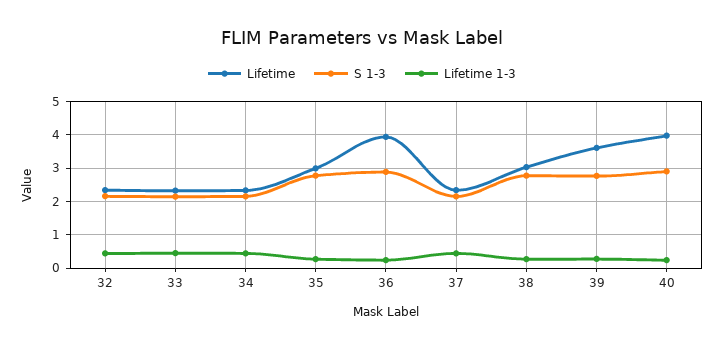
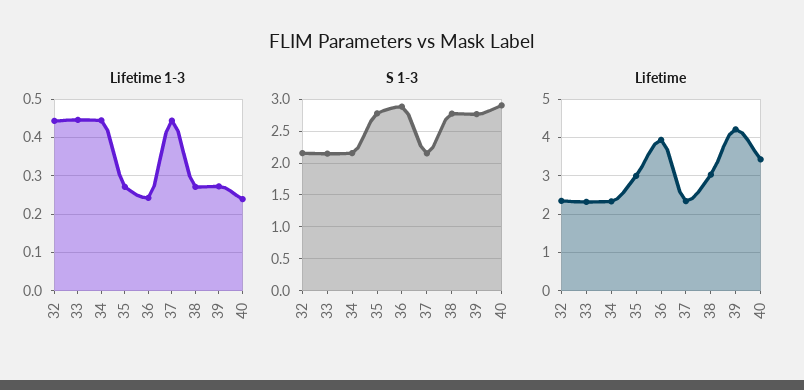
  {
    "Lifetime": {
      "32": 2.4,
      "33": 2.4,
      "34": 2.4,
      "35": 3,
      "36": 4,
      "37": 2.4,
      "38": 3,
-     "39": 3.6,
+     "39": 4.2,
-     "40": 4
+     "40": 3.4
    },
    "S 1-3": {
      "32": 2.2,
      "33": 2.1,
      "34": 2.2,
      "35": 2.8,
      "36": 2.9,
      "37": 2.2,
      "38": 2.8,
      "39": 2.8,
      "40": 2.9
    },
    "Lifetime 1-3": {
      "32": 0.44,
      "33": 0.44,
      "34": 0.44,
      "35": 0.28,
      "36": 0.24,
      "37": 0.44,
      "38": 0.28,
      "39": 0.28,
      "40": 0.24
    }
  }

